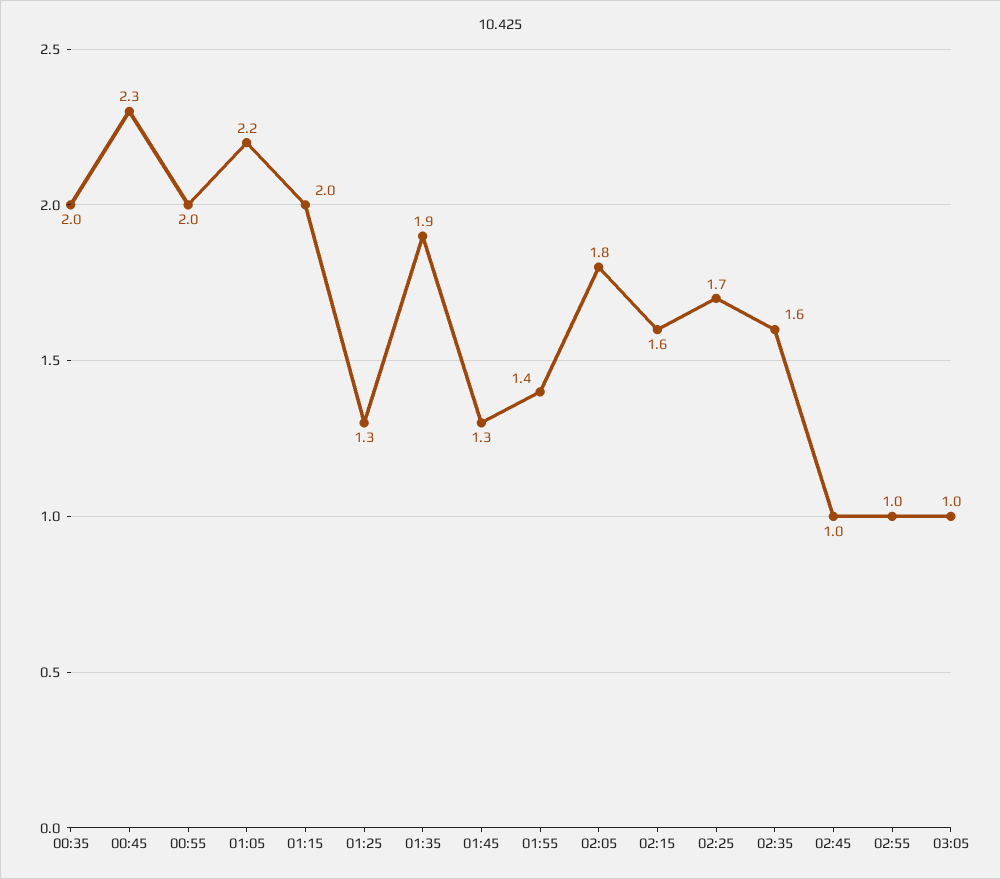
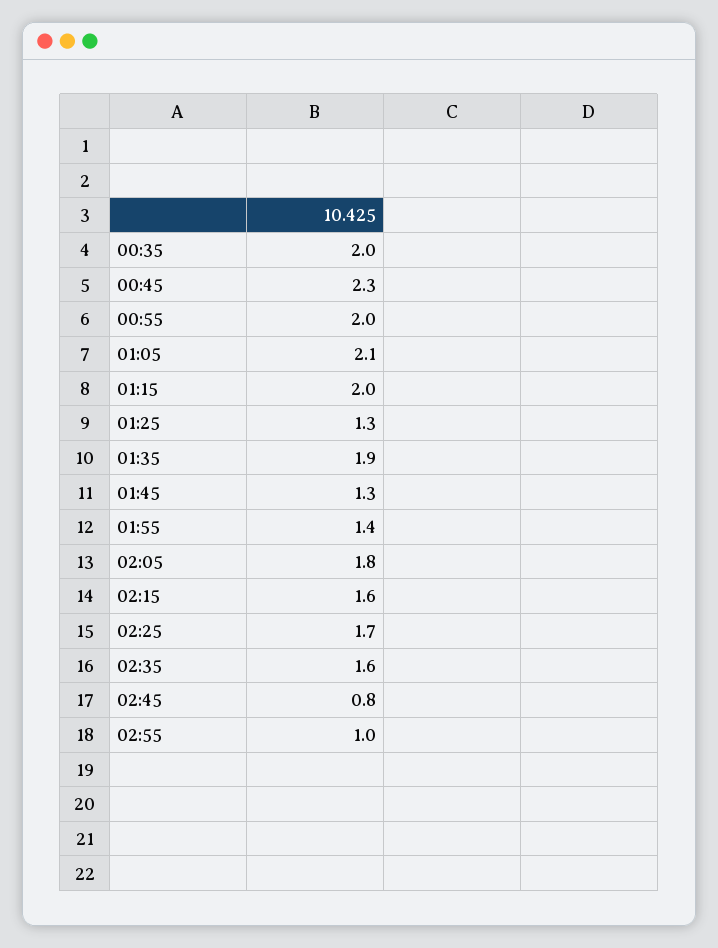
  {
    "00:35": 2,
    "00:45": 2.3,
    "00:55": 2,
-   "01:05": 2.2,
+   "01:05": 2.1,
    "01:15": 2,
    "01:25": 1.3,
    "01:35": 1.9,
    "01:45": 1.3,
    "01:55": 1.4,
    "02:05": 1.8,
    "02:15": 1.6,
    "02:25": 1.7,
    "02:35": 1.6,
-   "02:45": 1,
+   "02:45": 0.8,
-   "02:55": 1,
+   "02:55": 1
-   "03:05": 1
  }

